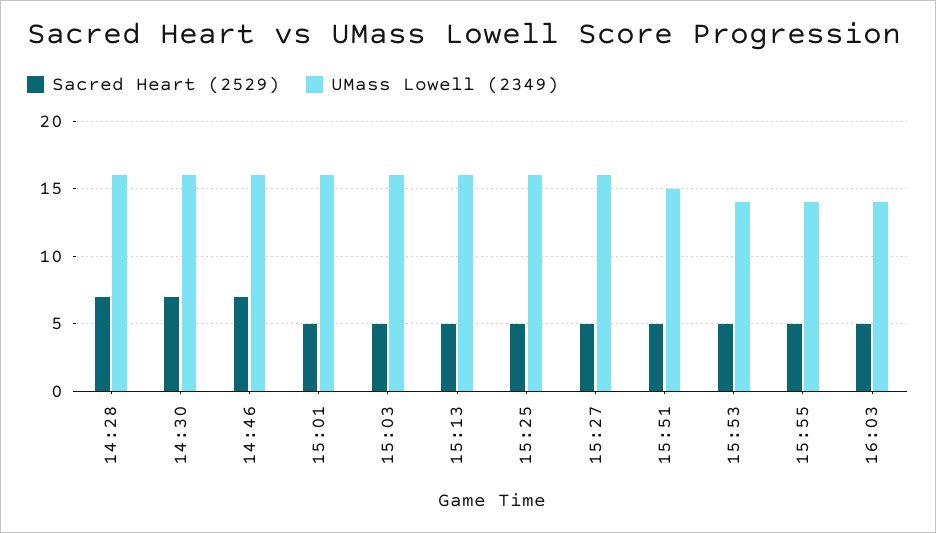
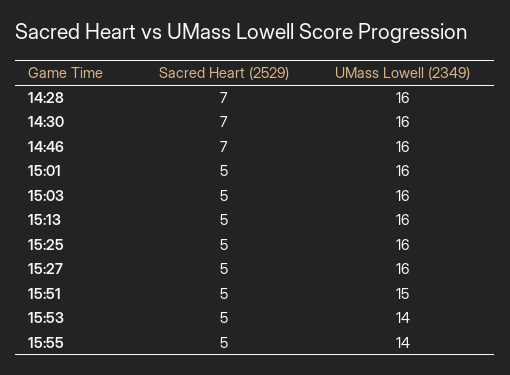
  {
    "Sacred Heart (2529)": {
      "14:28": 7,
      "14:30": 7,
      "14:46": 7,
      "15:01": 5,
      "15:03": 5,
      "15:13": 5,
      "15:25": 5,
      "15:27": 5,
      "15:51": 5,
      "15:53": 5,
-     "15:55": 5,
+     "15:55": 5
-     "16:03": 5
    },
    "UMass Lowell (2349)": {
      "14:28": 16,
      "14:30": 16,
      "14:46": 16,
      "15:01": 16,
      "15:03": 16,
      "15:13": 16,
      "15:25": 16,
      "15:27": 16,
      "15:51": 15,
      "15:53": 14,
-     "15:55": 14,
+     "15:55": 14
-     "16:03": 14
    }
  }

